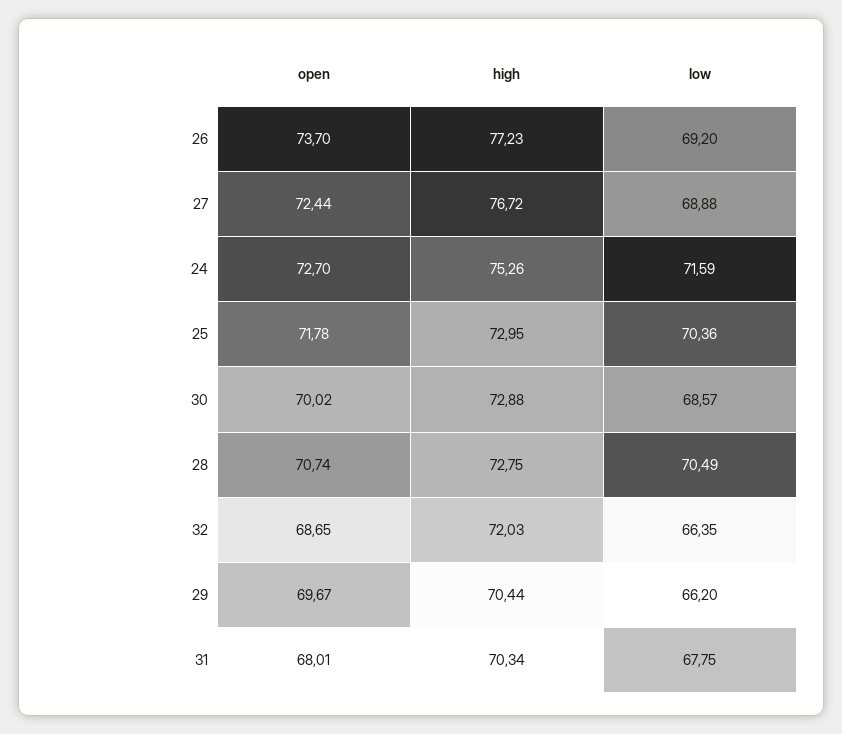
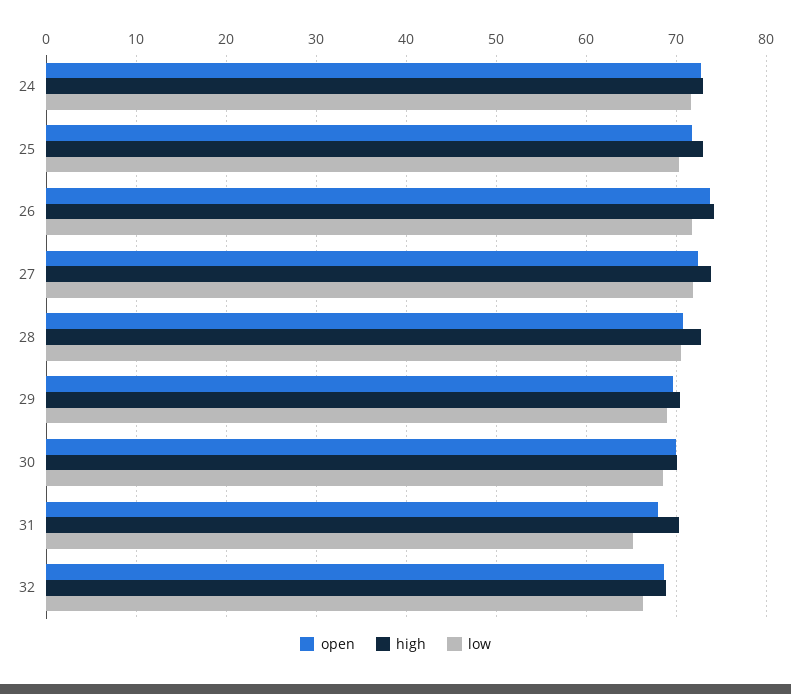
  {
    "open": {
      "26": 73.7,
      "27": 72.44,
      "24": 72.7,
      "25": 71.78,
      "30": 70.02,
      "28": 70.74,
      "32": 68.65,
      "29": 69.67,
      "31": 68.01
    },
    "high": {
-     "26": 77.23,
+     "26": 74,
-     "27": 76.72,
+     "27": 74,
-     "24": 75.26,
+     "24": 73,
      "25": 72.95,
-     "30": 72.88,
+     "30": 70,
      "28": 72.75,
-     "32": 72.03,
+     "32": 69,
      "29": 70.44,
      "31": 70.34
    },
    "low": {
-     "26": 69.2,
+     "26": 72,
-     "27": 68.88,
+     "27": 72,
      "24": 71.59,
      "25": 70.36,
      "30": 68.57,
      "28": 70.49,
      "32": 66.35,
-     "29": 66.2,
+     "29": 69,
-     "31": 67.75
+     "31": 65
    }
  }

